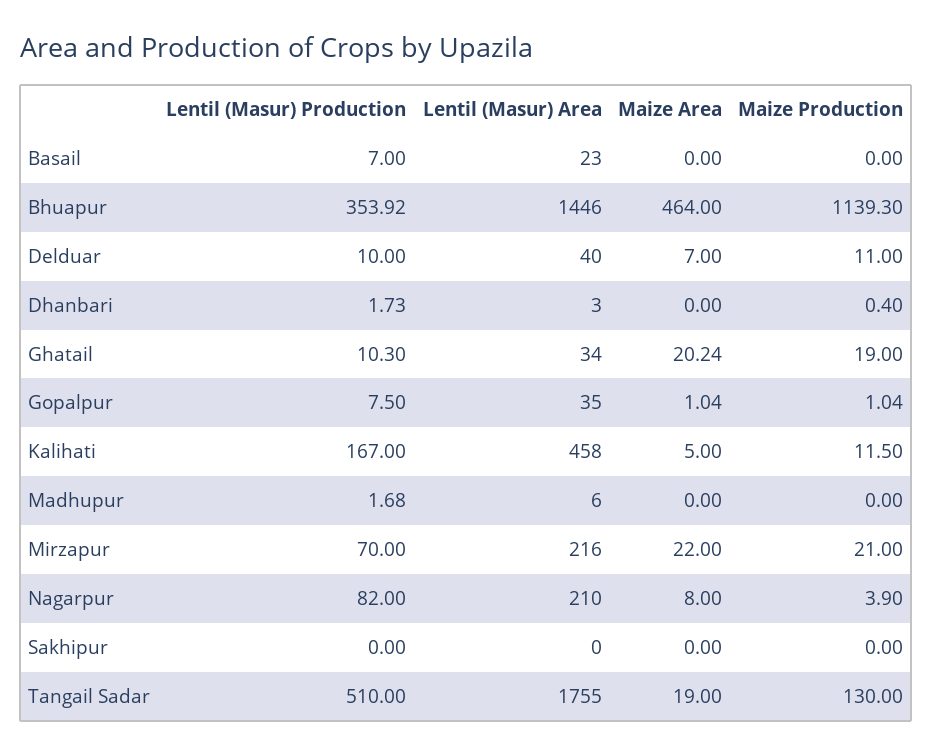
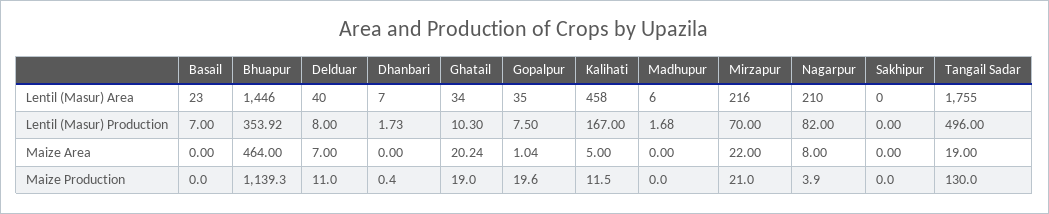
  {
    "Lentil (Masur) Production": {
      "Basail": 7,
      "Bhuapur": 353.92,
-     "Delduar": 10,
+     "Delduar": 8,
      "Dhanbari": 1.73,
      "Ghatail": 10.3,
      "Gopalpur": 7.5,
      "Kalihati": 167,
      "Madhupur": 1.68,
      "Mirzapur": 70,
      "Nagarpur": 82,
      "Sakhipur": 0,
-     "Tangail Sadar": 510
+     "Tangail Sadar": 496
    },
    "Lentil (Masur) Area": {
      "Basail": 23,
      "Bhuapur": 1446,
      "Delduar": 40,
-     "Dhanbari": 3,
+     "Dhanbari": 7,
      "Ghatail": 34,
      "Gopalpur": 35,
      "Kalihati": 458,
      "Madhupur": 6,
      "Mirzapur": 216,
      "Nagarpur": 210,
      "Sakhipur": 0,
      "Tangail Sadar": 1755
    },
    "Maize Area": {
      "Basail": 0,
      "Bhuapur": 464,
      "Delduar": 7,
      "Dhanbari": 0,
      "Ghatail": 20.24,
      "Gopalpur": 1.04,
      "Kalihati": 5,
      "Madhupur": 0,
      "Mirzapur": 22,
      "Nagarpur": 8,
      "Sakhipur": 0,
      "Tangail Sadar": 19
    },
    "Maize Production": {
      "Basail": 0,
      "Bhuapur": 1139.3,
      "Delduar": 11,
      "Dhanbari": 0.4,
      "Ghatail": 19,
-     "Gopalpur": 1.04,
+     "Gopalpur": 19.6,
      "Kalihati": 11.5,
      "Madhupur": 0,
      "Mirzapur": 21,
      "Nagarpur": 3.9,
      "Sakhipur": 0,
      "Tangail Sadar": 130
    }
  }

